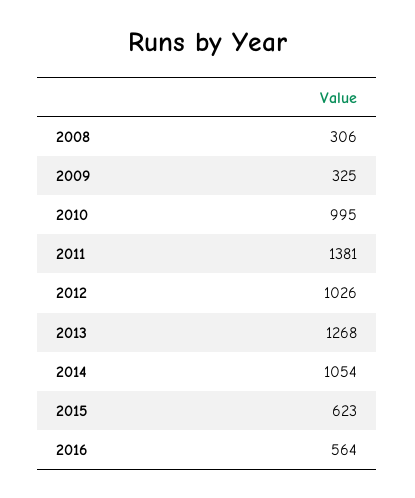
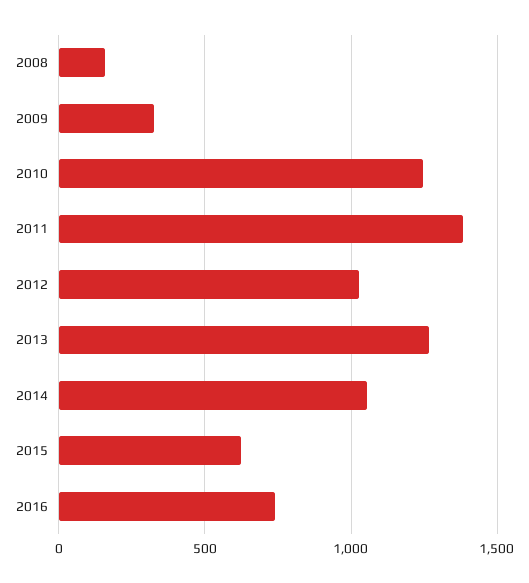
  {
-   "2008": 306,
+   "2008": 150,
    "2009": 325,
-   "2010": 995,
+   "2010": 1250,
    "2011": 1381,
    "2012": 1026,
    "2013": 1268,
    "2014": 1054,
    "2015": 623,
-   "2016": 564
+   "2016": 750
  }

